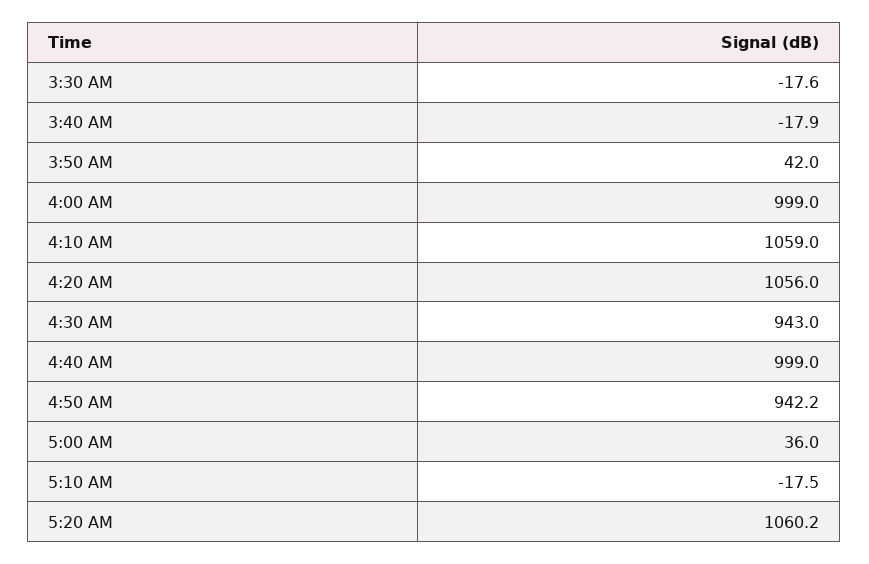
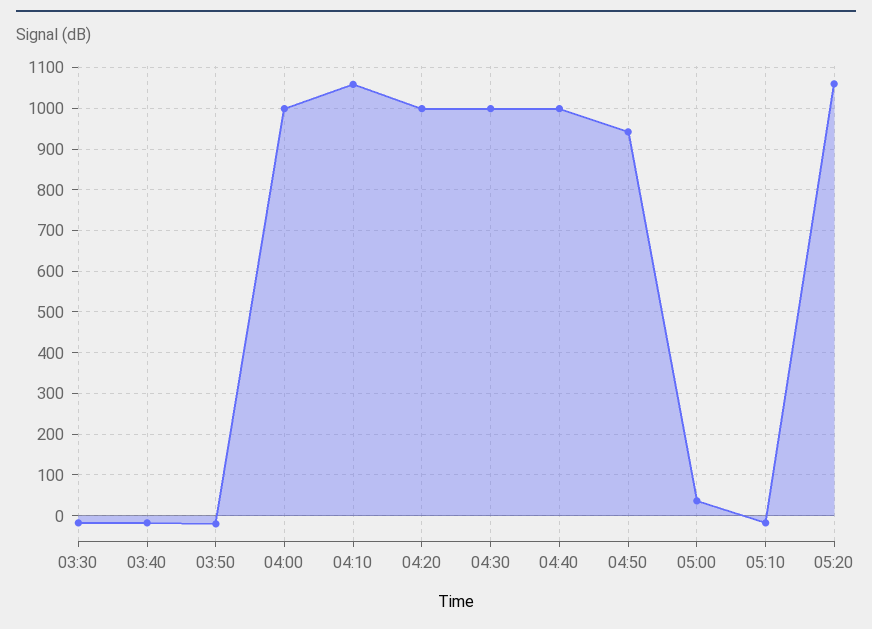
  {
    "3:30 AM": -17.6,
    "3:40 AM": -17.9,
-   "3:50 AM": 42,
+   "3:50 AM": -20,
    "4:00 AM": 999,
    "4:10 AM": 1059,
-   "4:20 AM": 1056,
+   "4:20 AM": 1000,
-   "4:30 AM": 943,
+   "4:30 AM": 1000,
    "4:40 AM": 999,
    "4:50 AM": 942.2,
    "5:00 AM": 36,
    "5:10 AM": -17.5,
    "5:20 AM": 1060.2
  }

